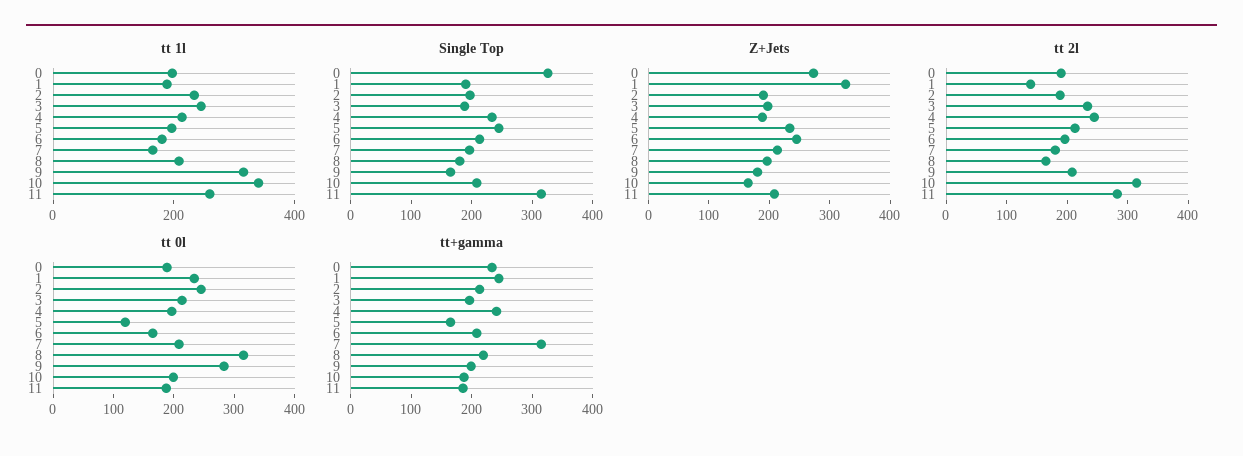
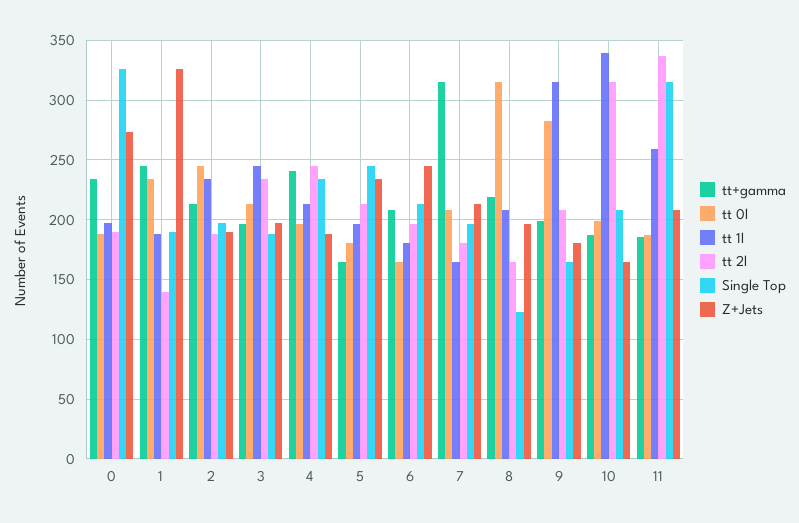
  {
    "tt 1l": {
      "0": 200,
      "1": 190,
      "2": 230,
      "3": 240,
      "4": 210,
      "5": 200,
      "6": 180,
      "7": 160,
      "8": 210,
      "9": 310,
      "10": 340,
      "11": 260
    },
    "Single Top": {
      "0": 330,
      "1": 190,
      "2": 200,
      "3": 190,
      "4": 230,
      "5": 240,
      "6": 210,
      "7": 200,
-     "8": 180,
+     "8": 120,
      "9": 160,
      "10": 210,
      "11": 310
    },
    "Z+Jets": {
      "0": 270,
      "1": 330,
      "2": 190,
      "3": 200,
      "4": 190,
      "5": 230,
      "6": 240,
      "7": 210,
      "8": 200,
      "9": 180,
      "10": 160,
      "11": 210
    },
    "tt 2l": {
      "0": 190,
      "1": 140,
      "2": 190,
      "3": 230,
      "4": 240,
      "5": 210,
      "6": 200,
      "7": 180,
      "8": 160,
      "9": 210,
      "10": 310,
-     "11": 280
+     "11": 340
    },
    "tt 0l": {
      "0": 190,
      "1": 230,
      "2": 240,
      "3": 210,
      "4": 200,
-     "5": 120,
+     "5": 180,
      "6": 160,
      "7": 210,
      "8": 310,
      "9": 280,
      "10": 200,
      "11": 190
    },
    "tt+gamma": {
      "0": 230,
      "1": 240,
      "2": 210,
      "3": 200,
      "4": 240,
      "5": 160,
      "6": 210,
      "7": 310,
      "8": 220,
      "9": 200,
      "10": 190,
      "11": 190
    }
  }

